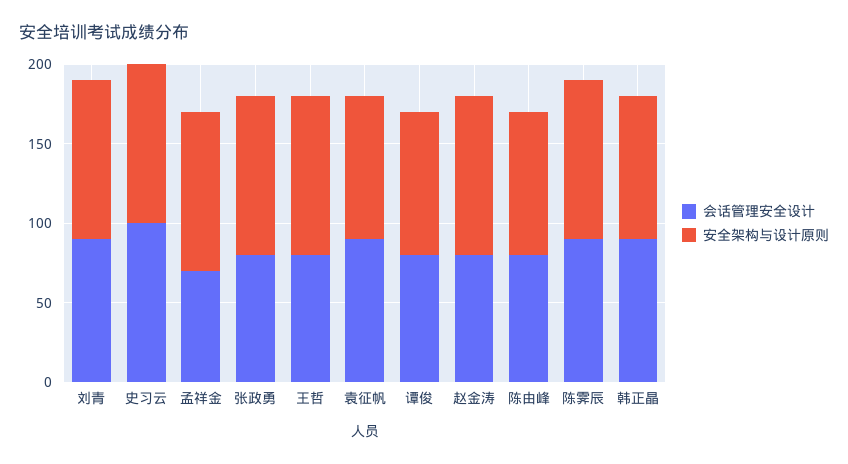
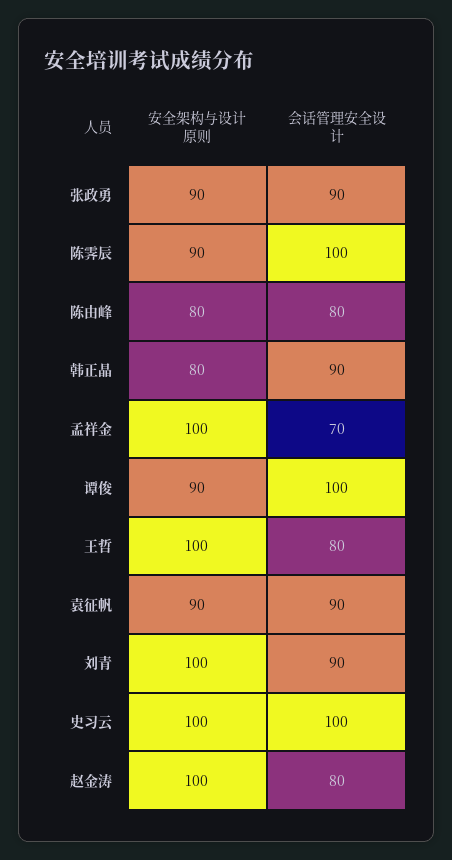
  {
    "会话管理安全设计": {
      "刘青": 90,
      "史习云": 100,
      "孟祥金": 70,
-     "张政勇": 80,
+     "张政勇": 90,
      "王哲": 80,
      "袁征帆": 90,
-     "谭俊": 80,
+     "谭俊": 100,
      "赵金涛": 80,
      "陈由峰": 80,
-     "陈霁辰": 90,
+     "陈霁辰": 100,
      "韩正晶": 90
    },
    "安全架构与设计原则": {
      "刘青": 100,
      "史习云": 100,
      "孟祥金": 100,
-     "张政勇": 100,
+     "张政勇": 90,
      "王哲": 100,
      "袁征帆": 90,
      "谭俊": 90,
      "赵金涛": 100,
-     "陈由峰": 90,
+     "陈由峰": 80,
-     "陈霁辰": 100,
+     "陈霁辰": 90,
-     "韩正晶": 90
+     "韩正晶": 80
    }
  }

